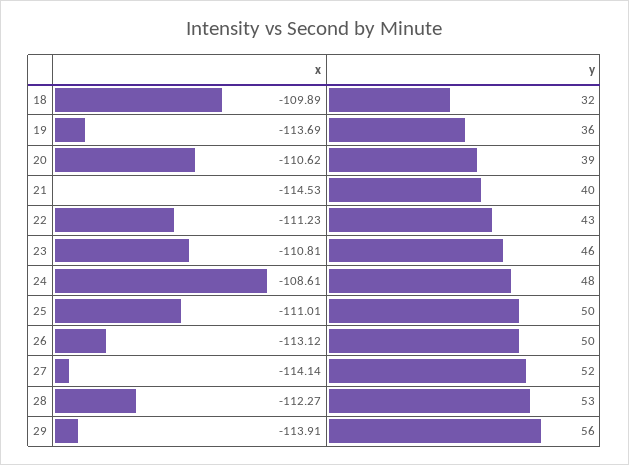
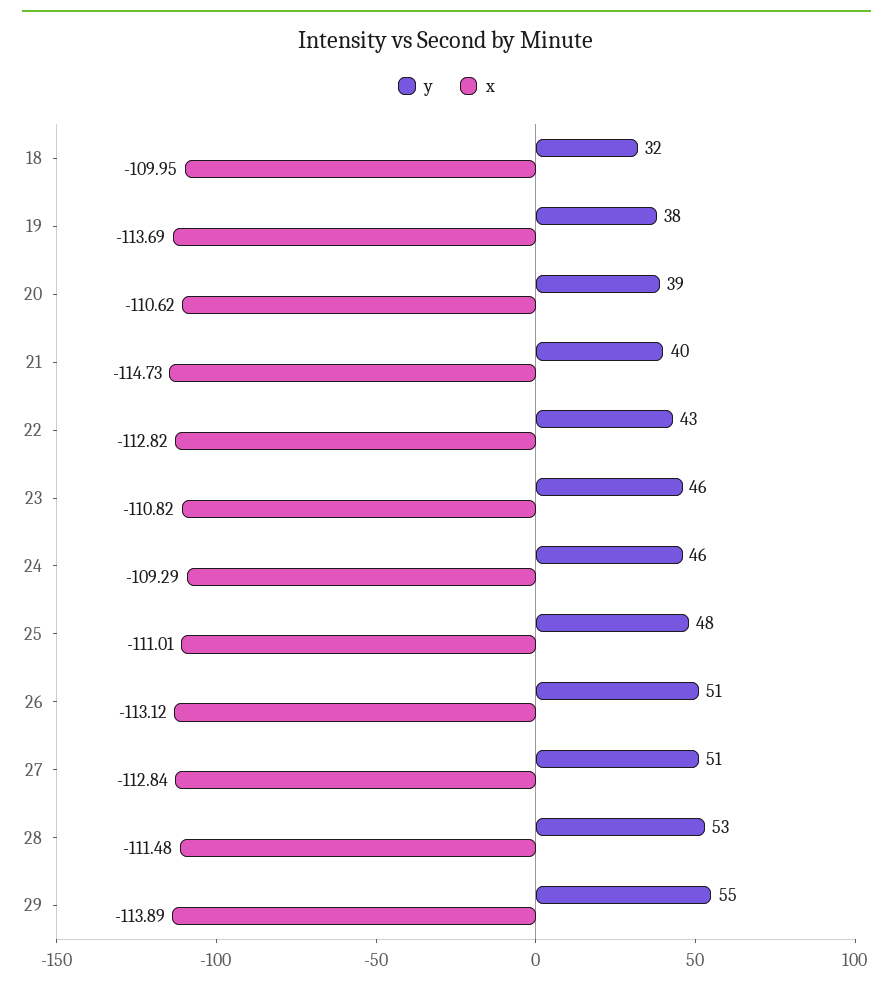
  {
    "x": {
-     "18": -109.89,
+     "18": -109.95,
      "19": -113.69,
      "20": -110.62,
-     "21": -114.53,
+     "21": -114.73,
-     "22": -111.23,
+     "22": -112.82,
-     "23": -110.81,
+     "23": -110.82,
-     "24": -108.61,
+     "24": -109.29,
      "25": -111.01,
      "26": -113.12,
-     "27": -114.14,
+     "27": -112.84,
-     "28": -112.27,
+     "28": -111.48,
-     "29": -113.91
+     "29": -113.89
    },
    "y": {
      "18": 32,
-     "19": 36,
+     "19": 38,
      "20": 39,
      "21": 40,
      "22": 43,
      "23": 46,
-     "24": 48,
+     "24": 46,
-     "25": 50,
+     "25": 48,
-     "26": 50,
+     "26": 51,
-     "27": 52,
+     "27": 51,
      "28": 53,
-     "29": 56
+     "29": 55
    }
  }

